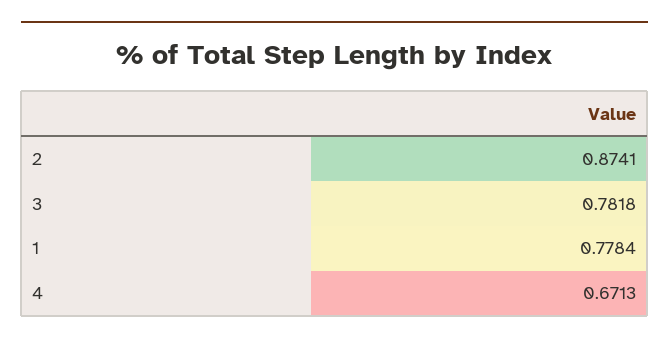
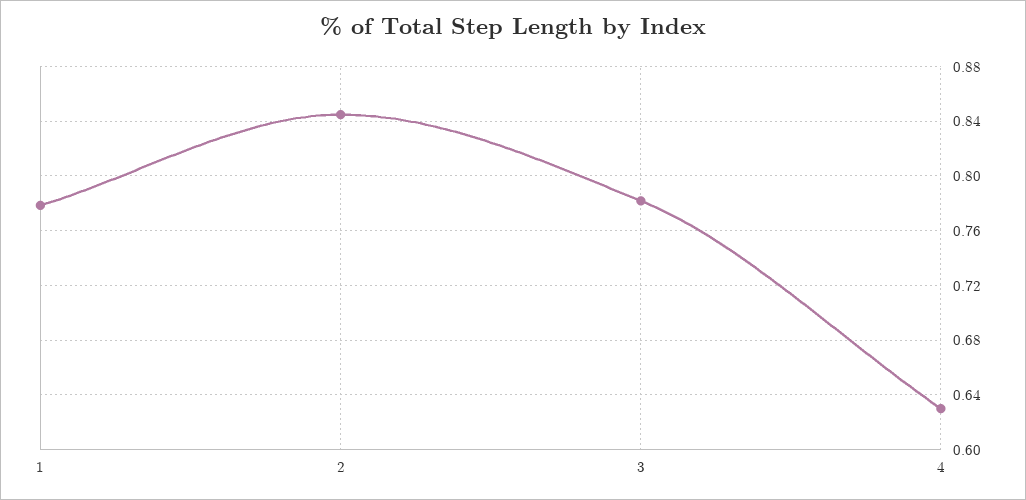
  {
-   "2": 0.8741,
+   "2": 0.845,
    "3": 0.7818,
    "1": 0.7784,
-   "4": 0.6713
+   "4": 0.63
  }

